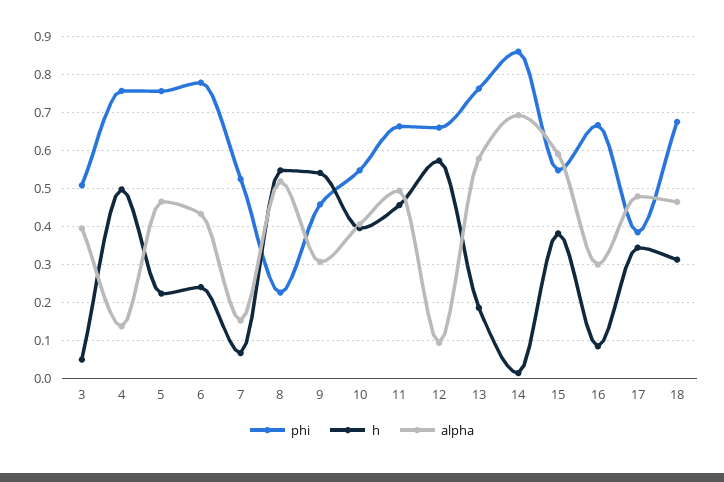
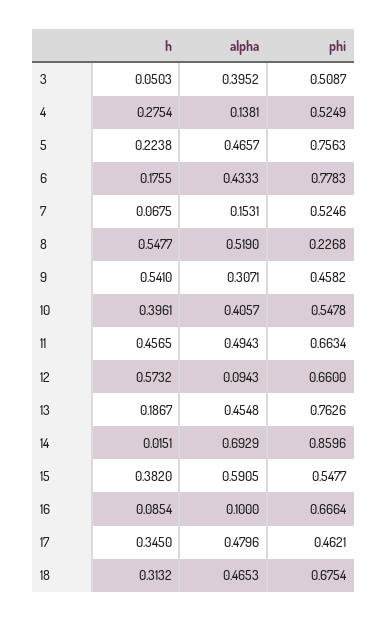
  {
    "phi": {
      "3": 0.5087,
-     "4": 0.76,
+     "4": 0.5249,
      "5": 0.7563,
      "6": 0.7783,
      "7": 0.5246,
      "8": 0.2268,
      "9": 0.4582,
      "10": 0.5478,
      "11": 0.6634,
      "12": 0.66,
      "13": 0.7626,
      "14": 0.8596,
      "15": 0.5477,
      "16": 0.6664,
-     "17": 0.38,
+     "17": 0.4621,
      "18": 0.6754
    },
    "h": {
      "3": 0.0503,
-     "4": 0.5,
+     "4": 0.2754,
      "5": 0.2238,
-     "6": 0.24,
+     "6": 0.1755,
      "7": 0.0675,
      "8": 0.5477,
      "9": 0.541,
      "10": 0.3961,
      "11": 0.4565,
      "12": 0.5732,
      "13": 0.1867,
      "14": 0.0151,
      "15": 0.382,
      "16": 0.0854,
      "17": 0.345,
      "18": 0.3132
    },
    "alpha": {
      "3": 0.3952,
      "4": 0.1381,
      "5": 0.4657,
      "6": 0.4333,
      "7": 0.1531,
      "8": 0.519,
      "9": 0.3071,
      "10": 0.4057,
      "11": 0.4943,
      "12": 0.0943,
-     "13": 0.58,
+     "13": 0.4548,
      "14": 0.6929,
      "15": 0.5905,
-     "16": 0.3,
+     "16": 0.1,
      "17": 0.4796,
      "18": 0.4653
    }
  }

